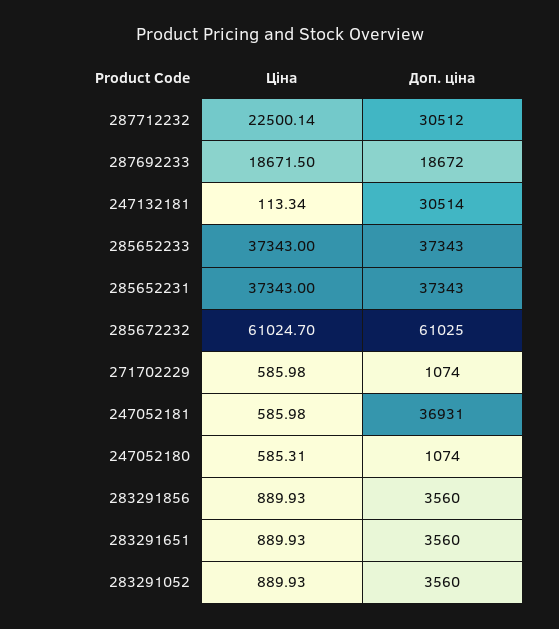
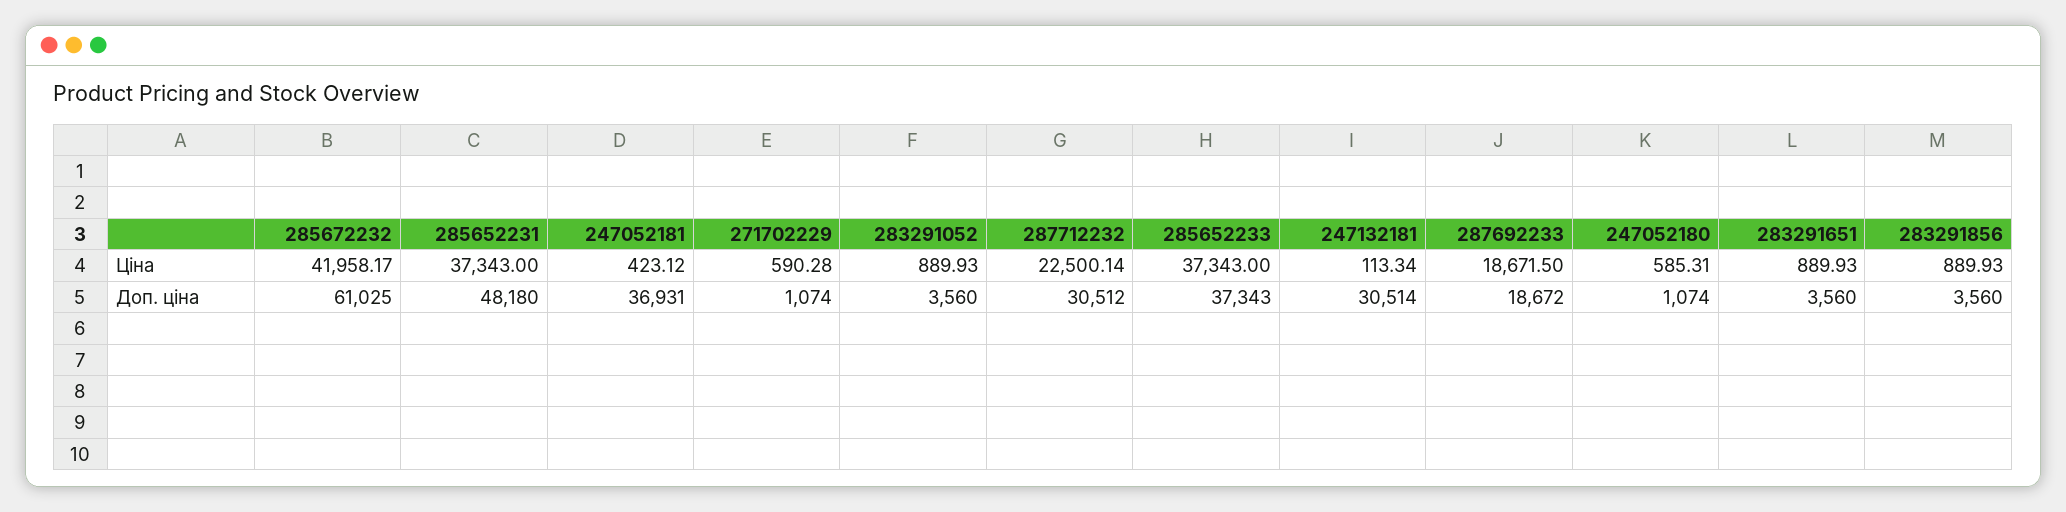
  {
    "Ціна": {
      "287712232": 22500.14,
      "287692233": 18671.5,
      "247132181": 113.34,
      "285652233": 37343,
      "285652231": 37343,
-     "285672232": 61024.7,
+     "285672232": 41958.17,
-     "271702229": 585.98,
+     "271702229": 590.28,
-     "247052181": 585.98,
+     "247052181": 423.12,
      "247052180": 585.31,
      "283291856": 889.93,
      "283291651": 889.93,
      "283291052": 889.93
    },
    "Доп. ціна": {
      "287712232": 30512,
      "287692233": 18672,
      "247132181": 30514,
      "285652233": 37343,
-     "285652231": 37343,
+     "285652231": 48180,
      "285672232": 61025,
      "271702229": 1074,
      "247052181": 36931,
      "247052180": 1074,
      "283291856": 3560,
      "283291651": 3560,
      "283291052": 3560
    }
  }

